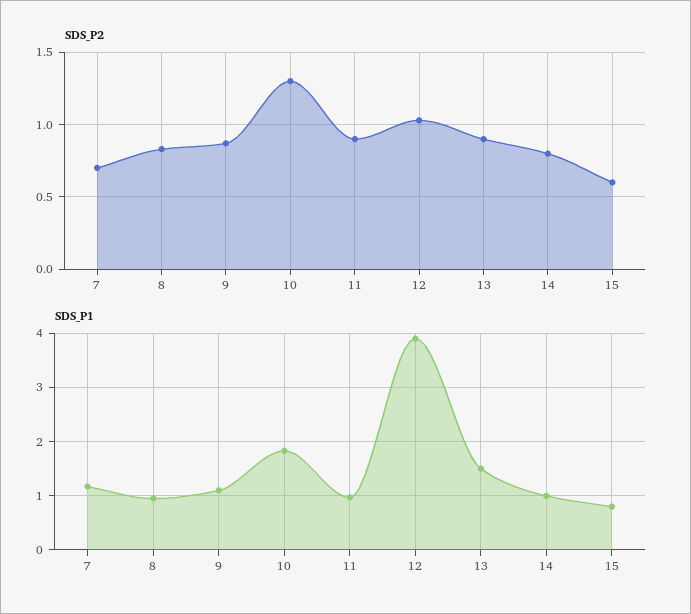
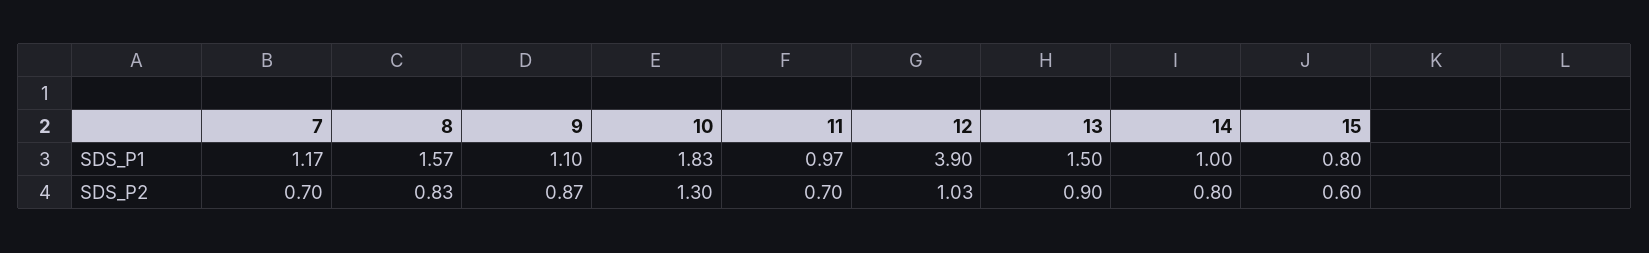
  {
    "SDS_P2": {
      "7": 0.7,
      "8": 0.83,
      "9": 0.87,
      "10": 1.3,
-     "11": 0.9,
+     "11": 0.7,
      "12": 1.03,
      "13": 0.9,
      "14": 0.8,
      "15": 0.6
    },
    "SDS_P1": {
      "7": 1.17,
-     "8": 1,
+     "8": 1.57,
      "9": 1.1,
      "10": 1.83,
      "11": 0.97,
      "12": 3.9,
      "13": 1.5,
      "14": 1,
      "15": 0.8
    }
  }

